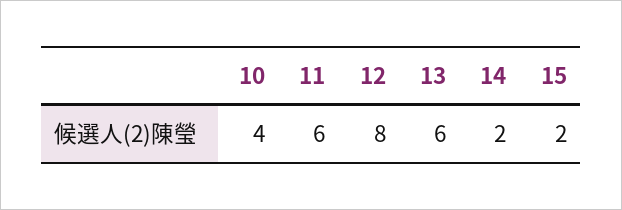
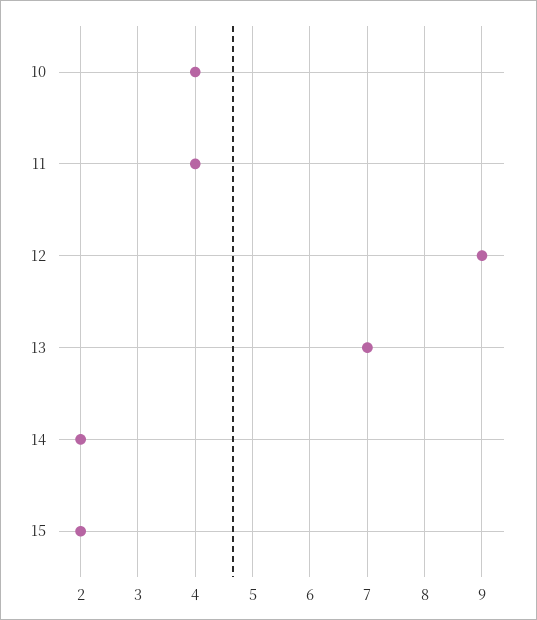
  {
    "10": 4,
-   "11": 6,
+   "11": 4,
-   "12": 8,
+   "12": 9,
-   "13": 6,
+   "13": 7,
    "14": 2,
    "15": 2
  }

